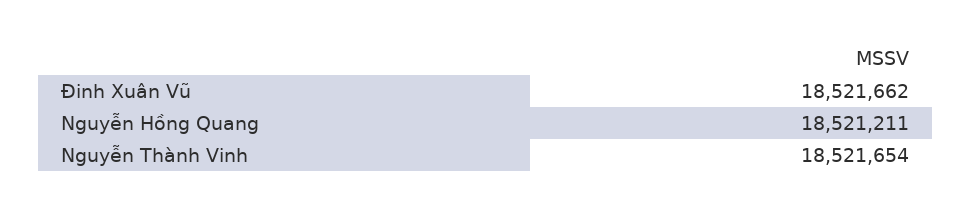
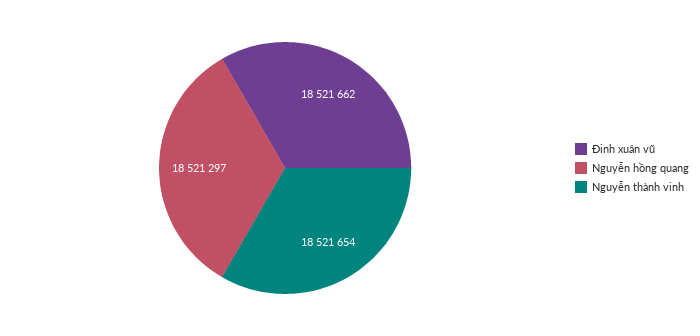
  {
    "Đinh Xuân Vũ": 18521662,
-   "Nguyễn Hồng Quang": 18521211,
+   "Nguyễn Hồng Quang": 18521297,
    "Nguyễn Thành Vinh": 18521654
  }

